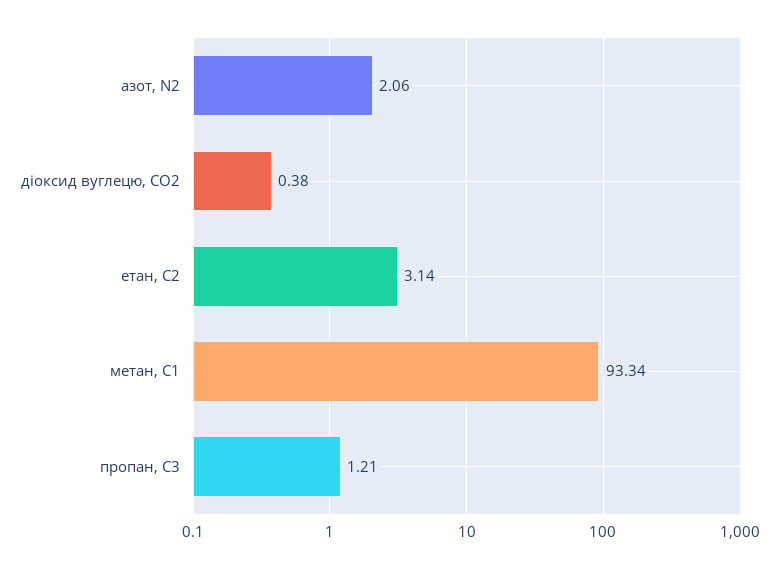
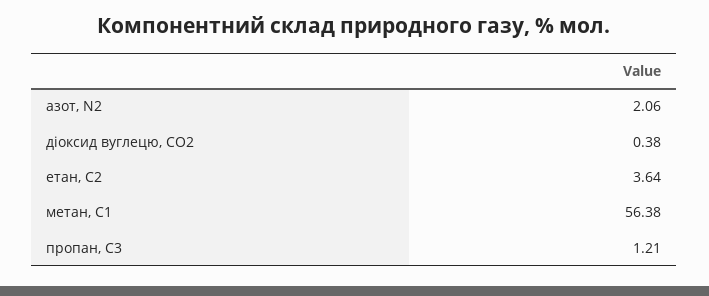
  {
    "азот, N2": 2.06,
    "діоксид вуглецю, CО2": 0.38,
-   "етан, С2": 3.14,
+   "етан, С2": 3.64,
-   "метан, С1": 93.34,
+   "метан, С1": 56.38,
    "пропан, С3": 1.21
  }

